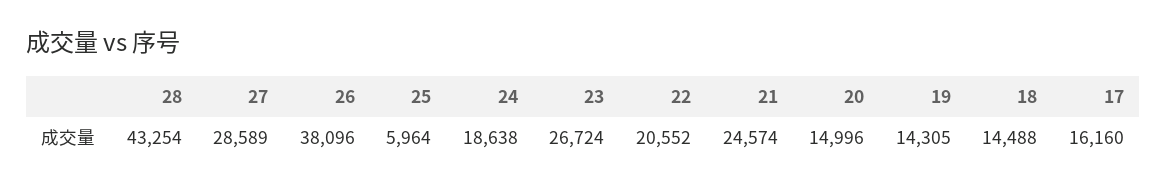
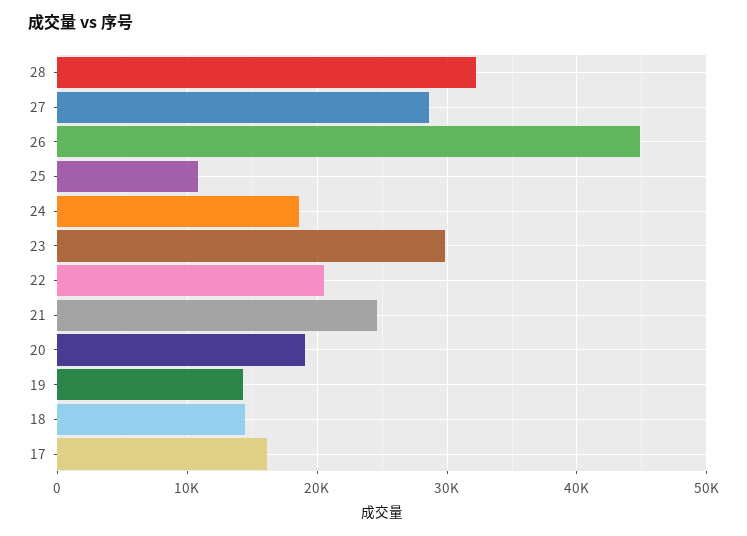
  {
-   "28": 43254,
+   "28": 32000,
    "27": 28589,
-   "26": 38096,
+   "26": 45000,
-   "25": 5964,
+   "25": 11000,
    "24": 18638,
-   "23": 26724,
+   "23": 30000,
    "22": 20552,
    "21": 24574,
-   "20": 14996,
+   "20": 19000,
    "19": 14305,
    "18": 14488,
    "17": 16160
  }

